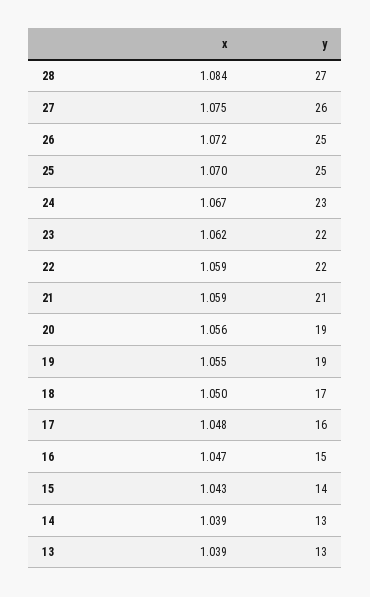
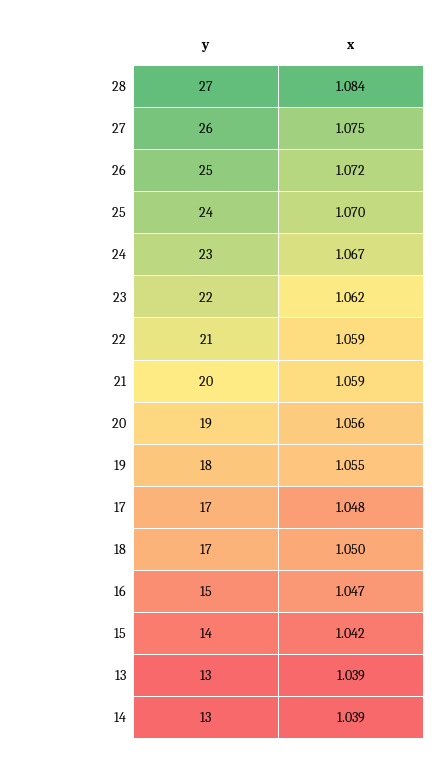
  {
    "x": {
      "28": 1.084,
      "27": 1.075,
      "26": 1.072,
      "25": 1.07,
      "24": 1.067,
      "23": 1.062,
      "22": 1.059,
      "21": 1.059,
      "20": 1.056,
      "19": 1.055,
      "18": 1.05,
      "17": 1.048,
      "16": 1.047,
-     "15": 1.043,
+     "15": 1.042,
      "14": 1.039,
      "13": 1.039
    },
    "y": {
      "28": 27,
      "27": 26,
      "26": 25,
-     "25": 25,
+     "25": 24,
      "24": 23,
      "23": 22,
-     "22": 22,
+     "22": 21,
-     "21": 21,
+     "21": 20,
      "20": 19,
-     "19": 19,
+     "19": 18,
      "18": 17,
-     "17": 16,
+     "17": 17,
      "16": 15,
      "15": 14,
      "14": 13,
      "13": 13
    }
  }

